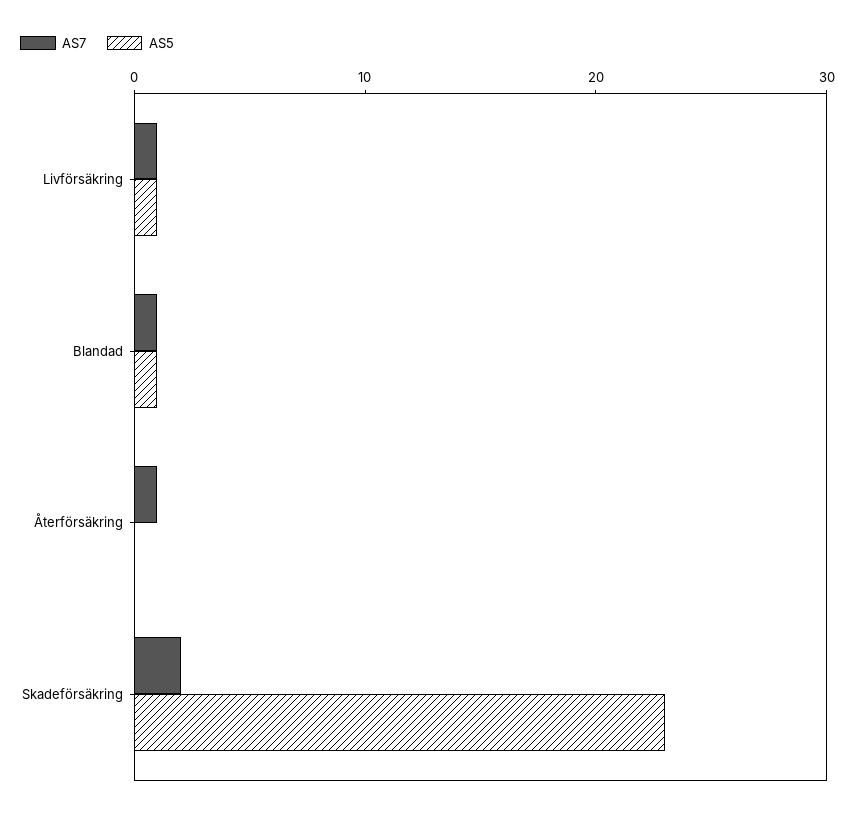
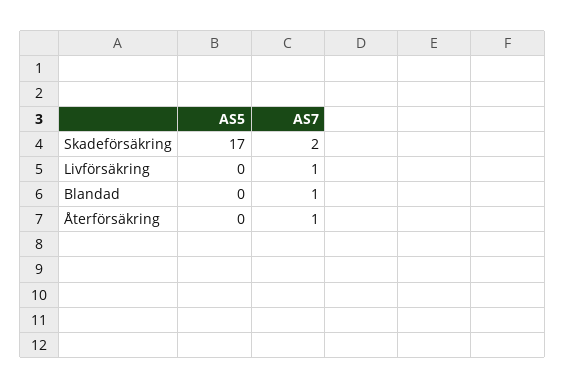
  {
    "AS7": {
      "Livförsäkring": 1,
      "Blandad": 1,
      "Återförsäkring": 1,
      "Skadeförsäkring": 2
    },
    "AS5": {
-     "Livförsäkring": 1,
+     "Livförsäkring": 0,
-     "Blandad": 1,
+     "Blandad": 0,
      "Återförsäkring": 0,
-     "Skadeförsäkring": 23
+     "Skadeförsäkring": 17
    }
  }

